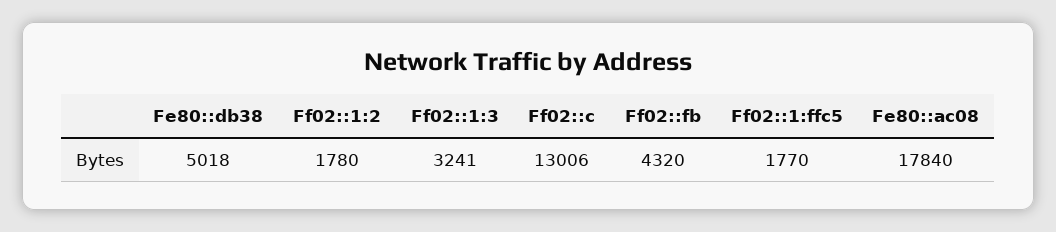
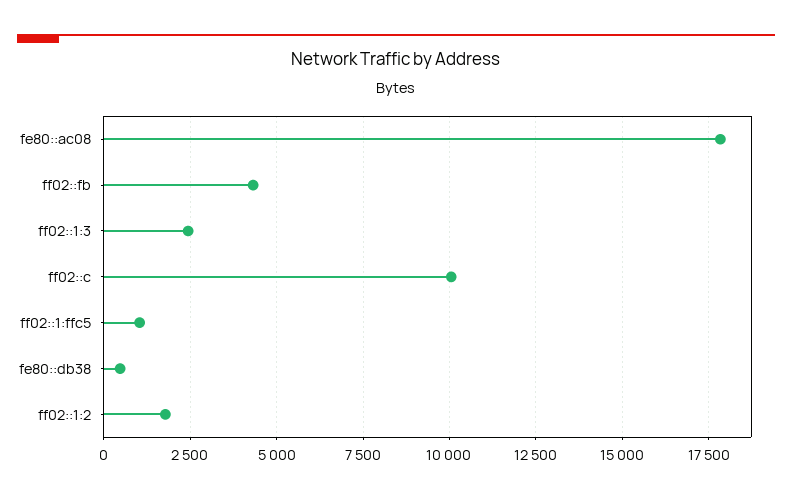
  {
-   "Fe80::db38": 5018,
+   "Fe80::db38": 500,
    "Ff02::1:2": 1780,
-   "Ff02::1:3": 3241,
+   "Ff02::1:3": 2500,
-   "Ff02::c": 13006,
+   "Ff02::c": 10000,
    "Ff02::fb": 4320,
-   "Ff02::1:ffc5": 1770,
+   "Ff02::1:ffc5": 1000,
    "Fe80::ac08": 17840
  }

